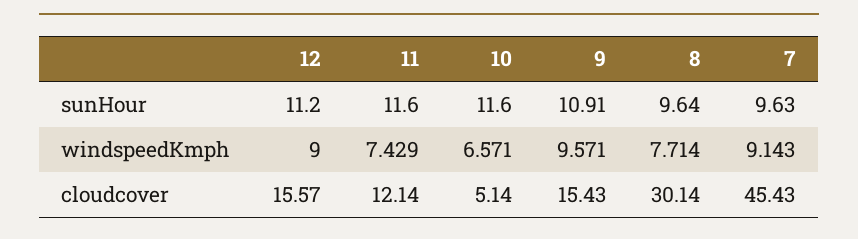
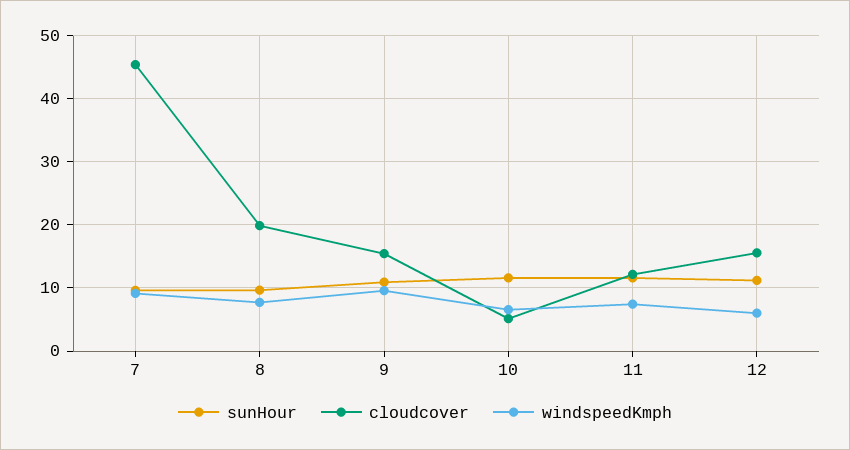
  {
    "sunHour": {
      "12": 11.2,
      "11": 11.6,
      "10": 11.6,
      "9": 10.91,
      "8": 9.64,
      "7": 9.63
    },
    "windspeedKmph": {
-     "12": 9,
+     "12": 6,
      "11": 7.429,
      "10": 6.571,
      "9": 9.571,
      "8": 7.714,
      "7": 9.143
    },
    "cloudcover": {
      "12": 15.57,
      "11": 12.14,
      "10": 5.14,
      "9": 15.43,
-     "8": 30.14,
+     "8": 20,
      "7": 45.43
    }
  }

